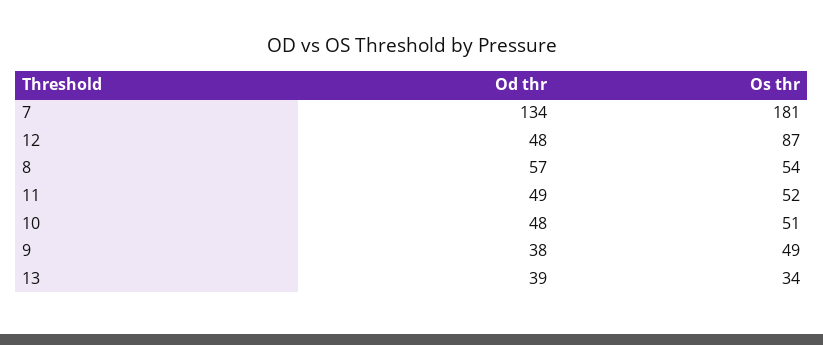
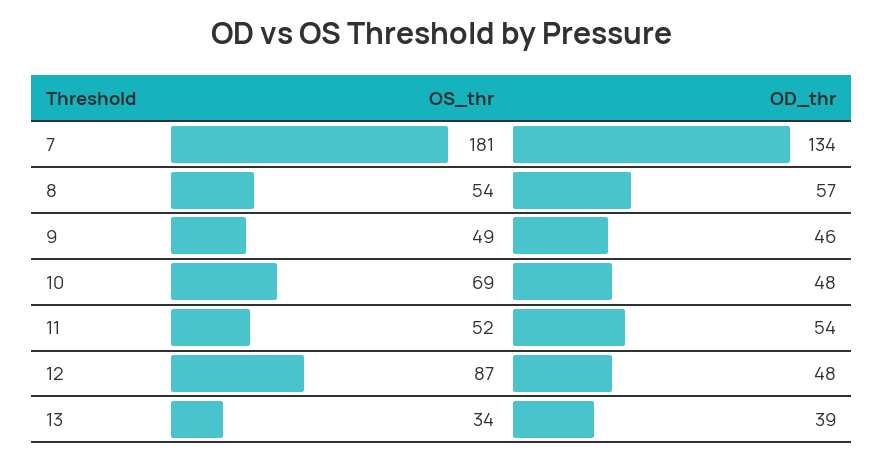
  {
    "Od thr": {
      "7": 134,
      "12": 48,
      "8": 57,
-     "11": 49,
+     "11": 54,
      "10": 48,
-     "9": 38,
+     "9": 46,
      "13": 39
    },
    "Os thr": {
      "7": 181,
      "12": 87,
      "8": 54,
      "11": 52,
-     "10": 51,
+     "10": 69,
      "9": 49,
      "13": 34
    }
  }

